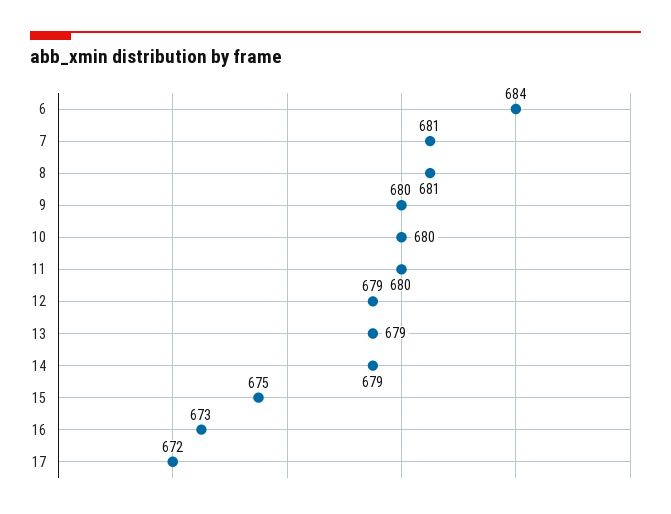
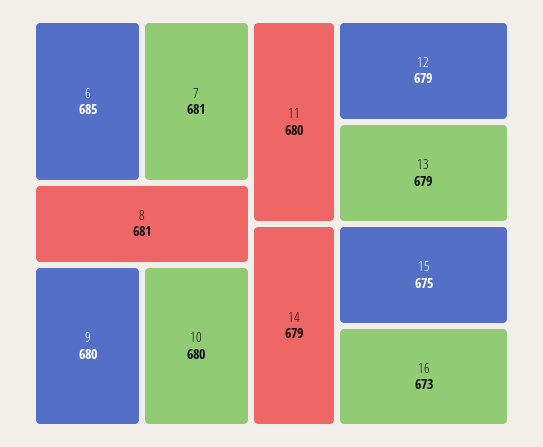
  {
-   "6": 684,
+   "6": 685,
    "7": 681,
    "8": 681,
    "9": 680,
    "10": 680,
    "11": 680,
    "12": 679,
    "13": 679,
    "14": 679,
    "15": 675,
-   "16": 673,
+   "16": 673
-   "17": 672
  }

